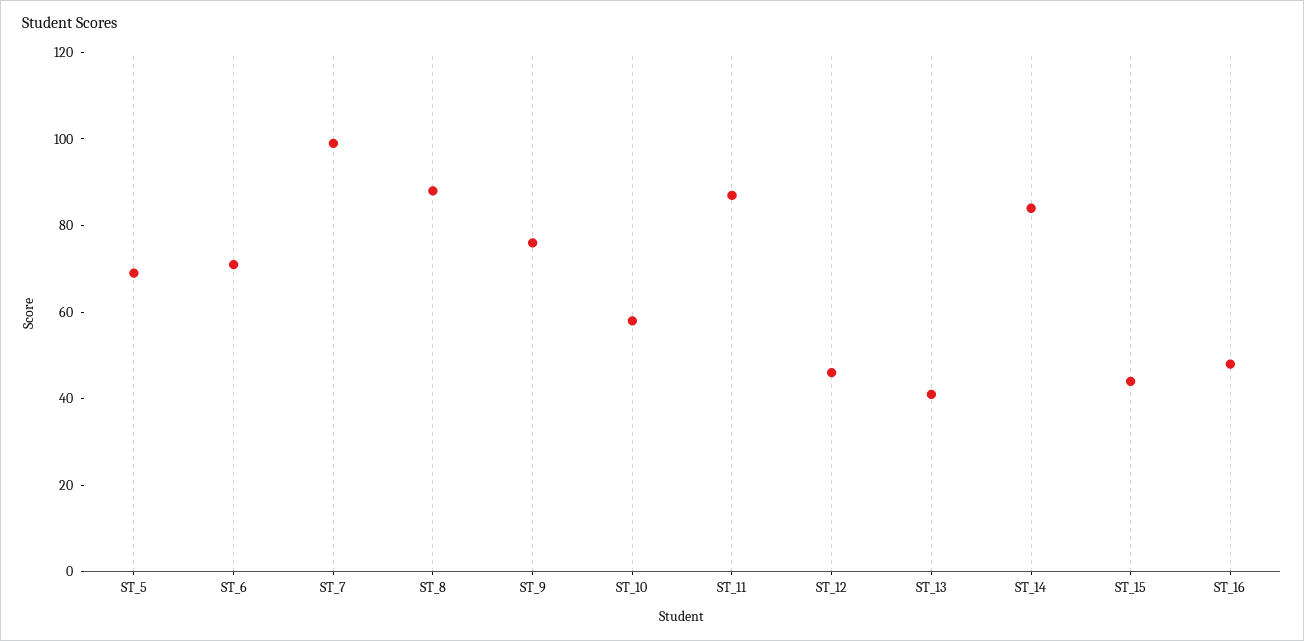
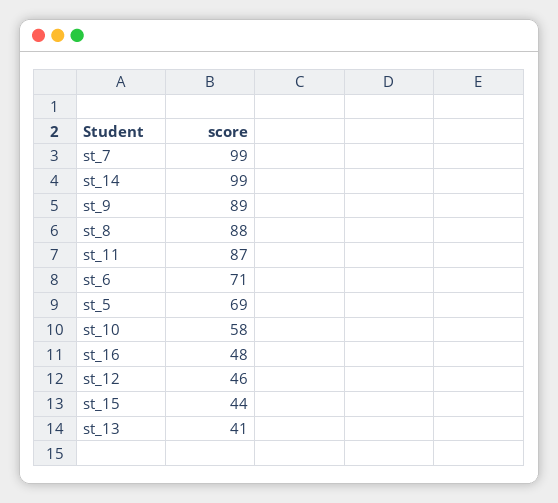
  {
    "ST_5": 69,
    "ST_6": 71,
    "ST_7": 99,
    "ST_8": 88,
-   "ST_9": 75,
+   "ST_9": 89,
    "ST_10": 58,
    "ST_11": 87,
    "ST_12": 46,
    "ST_13": 41,
-   "ST_14": 85,
+   "ST_14": 99,
    "ST_15": 44,
    "ST_16": 48
  }

